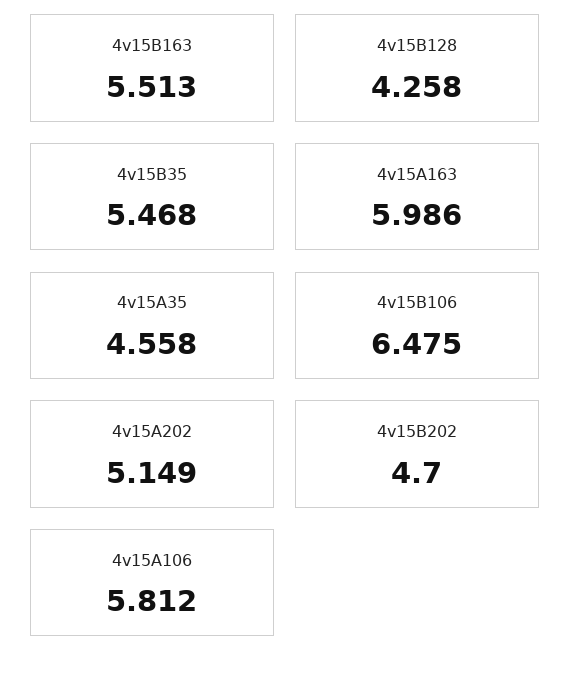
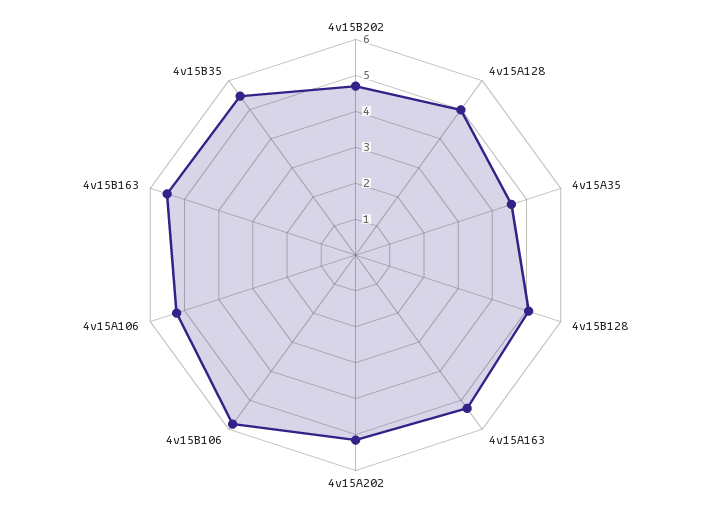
  {
    "4v15B163": 5.513,
-   "4v15B128": 4.258,
+   "4v15B128": 5,
    "4v15B35": 5.468,
-   "4v15A163": 5.986,
+   "4v15A163": 5.25,
    "4v15A35": 4.558,
-   "4v15B106": 6.475,
+   "4v15B106": 5.75,
    "4v15A202": 5.149,
    "4v15B202": 4.7,
-   "4v15A106": 5.812
+   "4v15A106": 5.25,
+   "4v15A128": 5
  }

